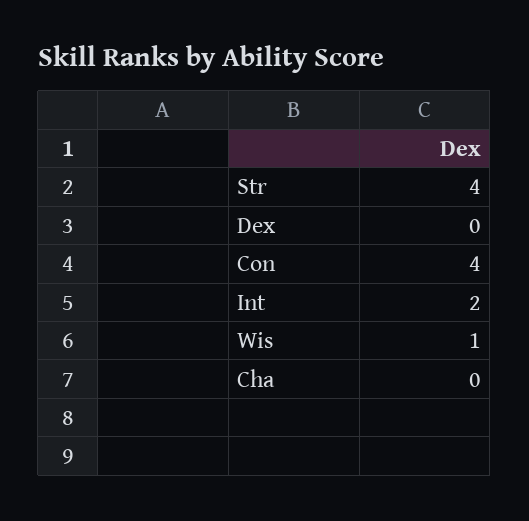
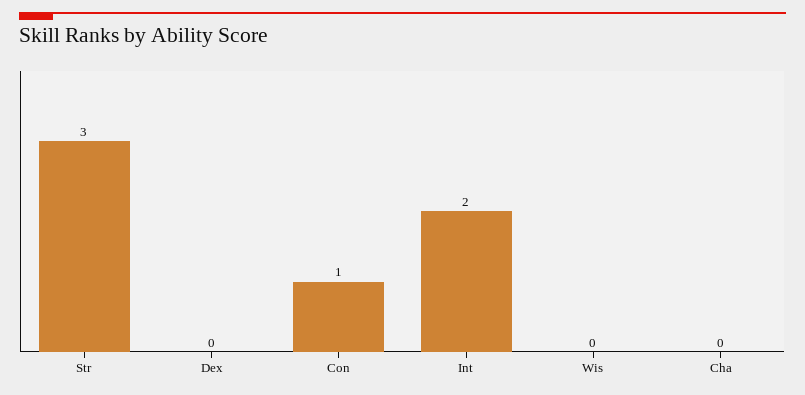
  {
-   "Str": 4,
+   "Str": 3,
    "Dex": 0,
-   "Con": 4,
+   "Con": 1,
    "Int": 2,
-   "Wis": 1,
+   "Wis": 0,
    "Cha": 0
  }

